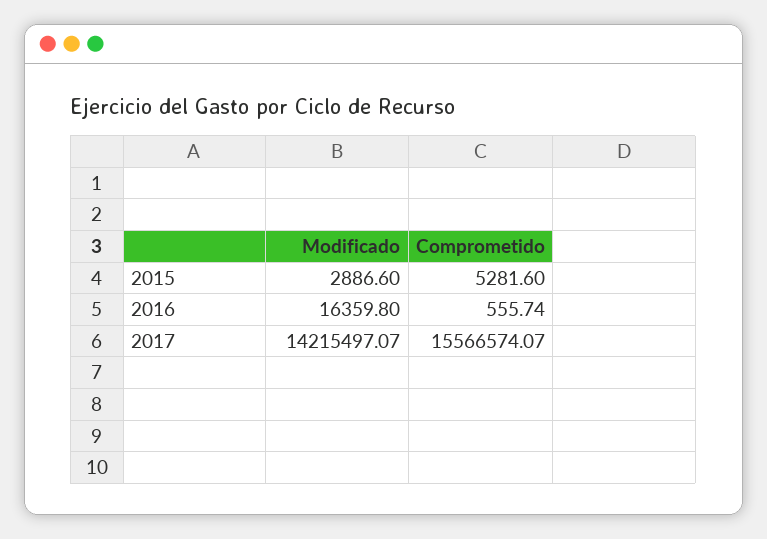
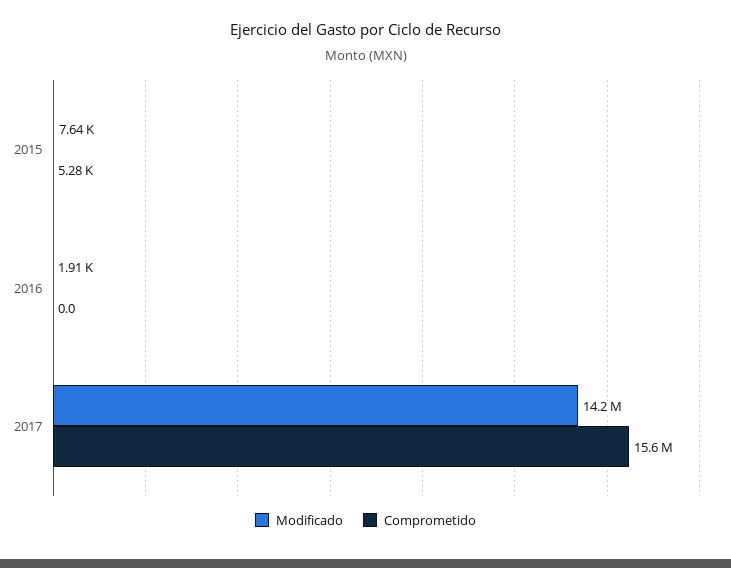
  {
    "Modificado": {
-     "2015": 2886.6,
+     "2015": 7640,
-     "2016": 16359.8,
+     "2016": 1910,
      "2017": 14215497.07
    },
    "Comprometido": {
      "2015": 5281.6,
-     "2016": 555.74,
+     "2016": 0,
      "2017": 15566574.07
    }
  }

